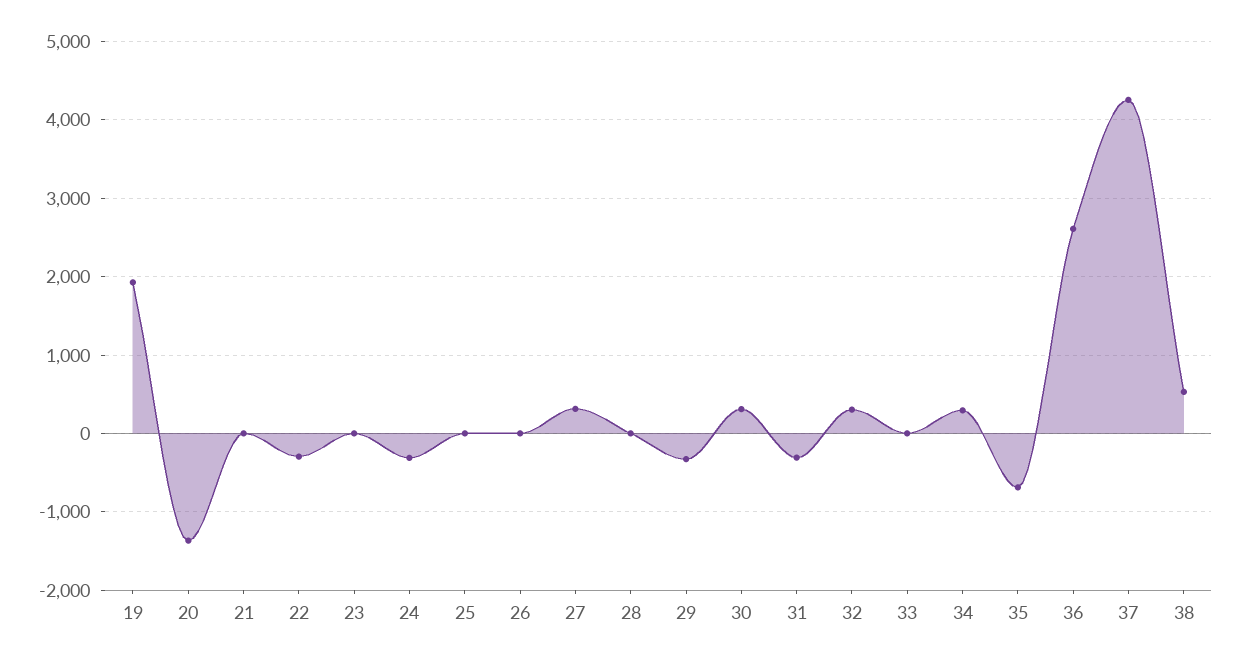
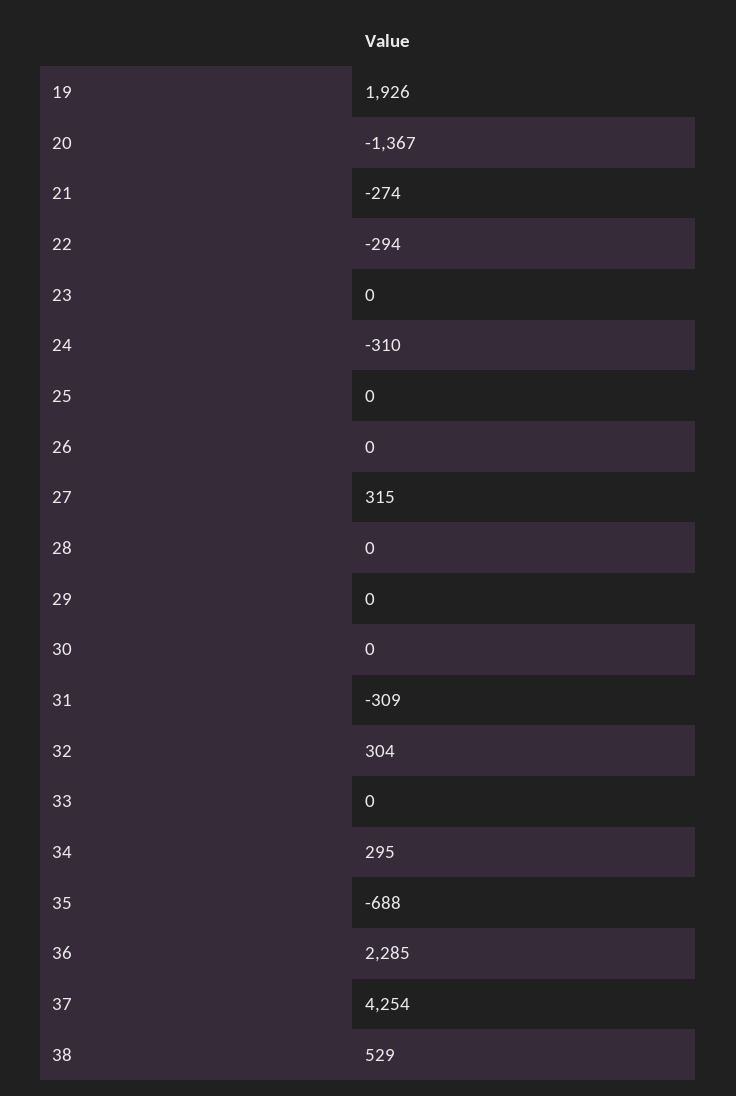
  {
    "19": 1926,
    "20": -1367,
-   "21": 0,
+   "21": -274,
    "22": -294,
    "23": 0,
    "24": -310,
    "25": 0,
    "26": 0,
    "27": 315,
    "28": 0,
-   "29": -300,
+   "29": 0,
-   "30": 300,
+   "30": 0,
    "31": -309,
    "32": 304,
    "33": 0,
    "34": 295,
    "35": -688,
-   "36": 2600,
+   "36": 2285,
    "37": 4254,
    "38": 529
  }

